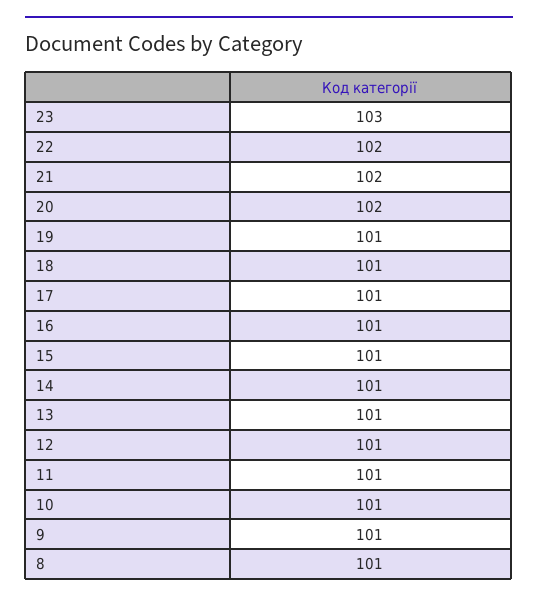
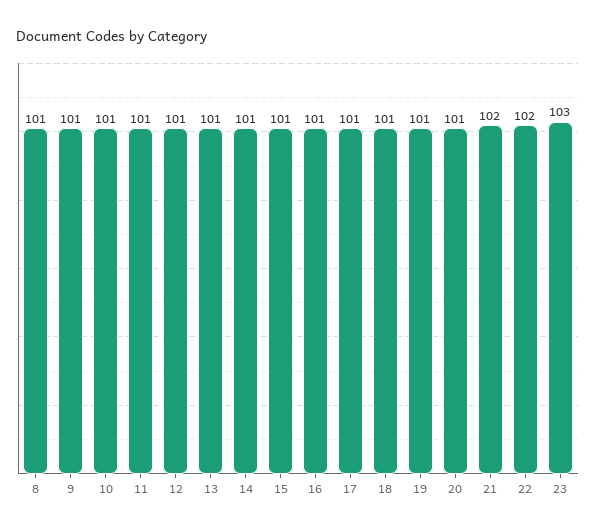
  {
    "23": 103,
    "22": 102,
    "21": 102,
-   "20": 102,
+   "20": 101,
    "19": 101,
    "18": 101,
    "17": 101,
    "16": 101,
    "15": 101,
    "14": 101,
    "13": 101,
    "12": 101,
    "11": 101,
    "10": 101,
    "9": 101,
    "8": 101
  }

